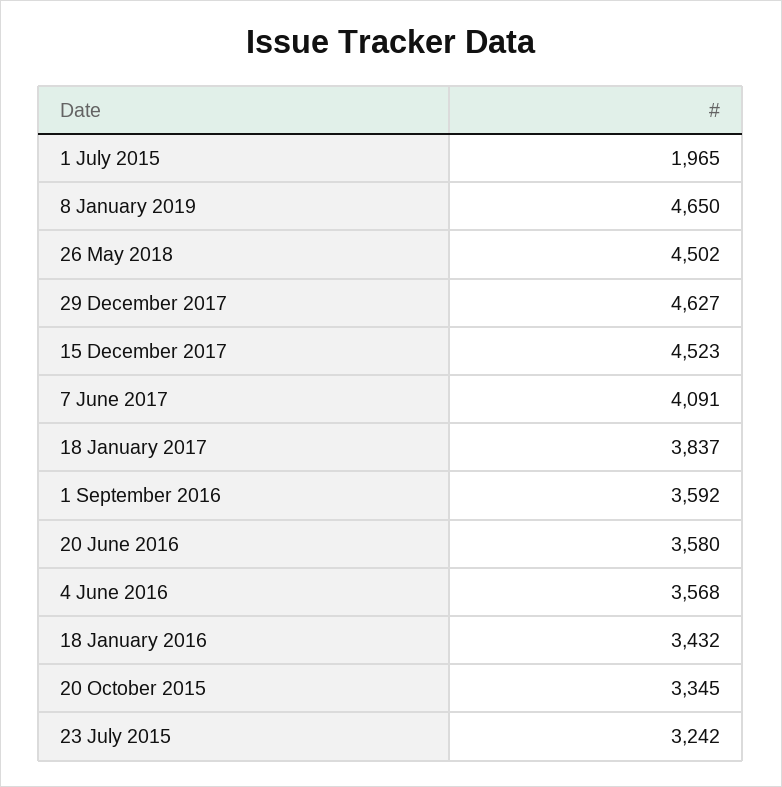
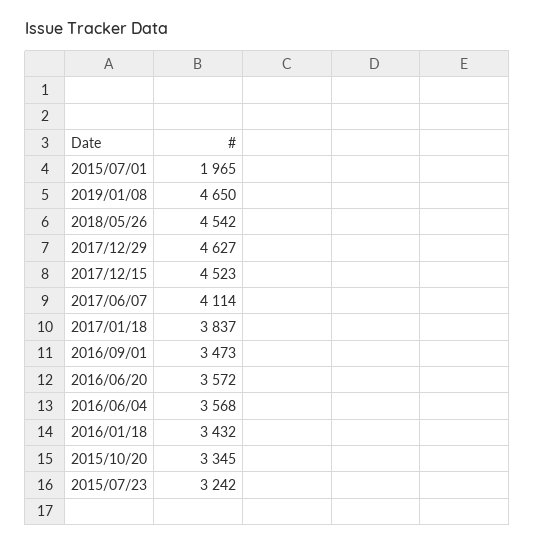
  {
    "1 July 2015": 1965,
    "8 January 2019": 4650,
-   "26 May 2018": 4502,
+   "26 May 2018": 4542,
    "29 December 2017": 4627,
    "15 December 2017": 4523,
-   "7 June 2017": 4091,
+   "7 June 2017": 4114,
    "18 January 2017": 3837,
-   "1 September 2016": 3592,
+   "1 September 2016": 3473,
-   "20 June 2016": 3580,
+   "20 June 2016": 3572,
    "4 June 2016": 3568,
    "18 January 2016": 3432,
    "20 October 2015": 3345,
    "23 July 2015": 3242
  }

